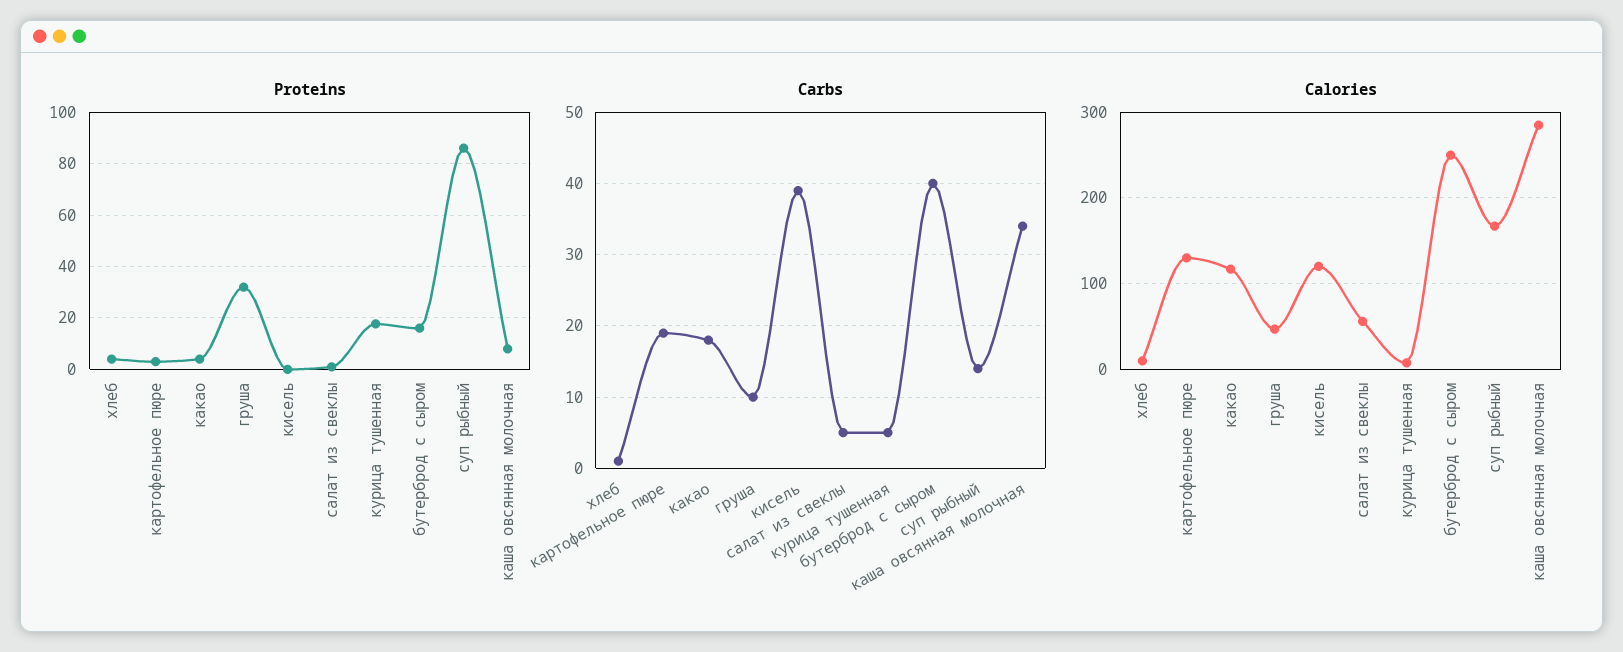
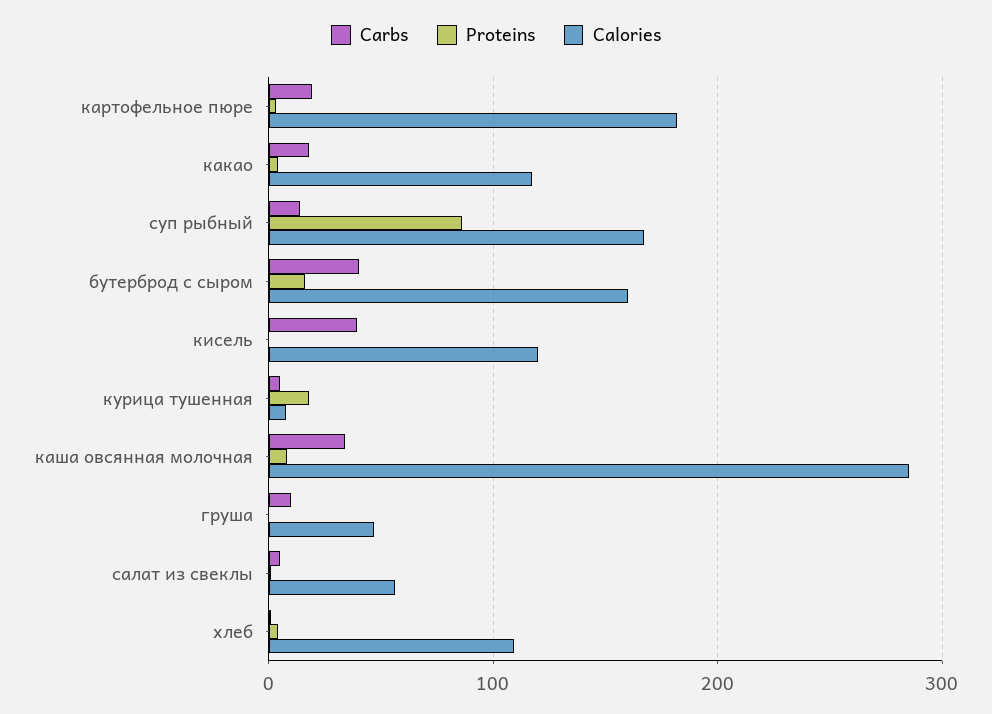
  {
    "Proteins": {
      "хлеб": 5,
      "картофельное пюре": 2.5,
      "какао": 5,
-     "груша": 32.5,
+     "груша": 0,
      "кисель": 0,
      "салат из свеклы": 0,
      "курица тушенная": 17.5,
      "бутерброд с сыром": 15,
      "суп рыбный": 85,
      "каша овсянная молочная": 7.5
    },
    "Carbs": {
      "хлеб": 1,
      "картофельное пюре": 19,
      "какао": 18,
      "груша": 10,
      "кисель": 39,
      "салат из свеклы": 5,
      "курица тушенная": 5,
      "бутерброд с сыром": 40,
      "суп рыбный": 14,
      "каша овсянная молочная": 34
    },
    "Calories": {
-     "хлеб": 10,
+     "хлеб": 110,
-     "картофельное пюре": 130,
+     "картофельное пюре": 180,
      "какао": 120,
      "груша": 50,
      "кисель": 120,
      "салат из свеклы": 60,
      "курица тушенная": 10,
-     "бутерброд с сыром": 250,
+     "бутерброд с сыром": 160,
      "суп рыбный": 170,
      "каша овсянная молочная": 290
    }
  }

